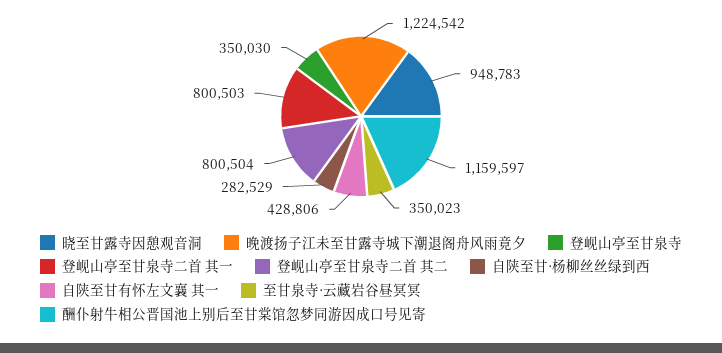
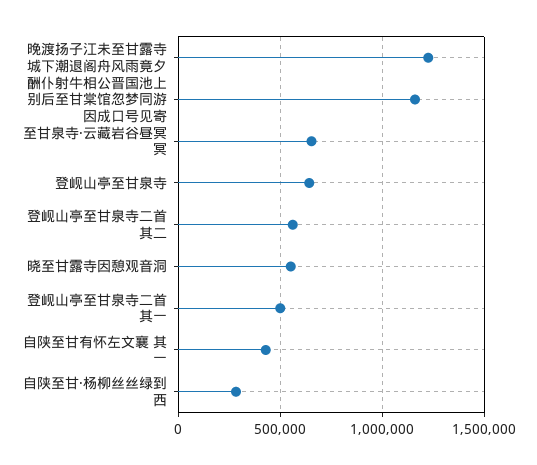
  {
-   "晓至甘露寺因憩观音洞": 948783,
+   "晓至甘露寺因憩观音洞": 550000,
    "晚渡扬子江未至甘露寺城下潮退阁舟风雨竟夕": 1224542,
-   "登岘山亭至甘泉寺": 350030,
+   "登岘山亭至甘泉寺": 650000,
-   "登岘山亭至甘泉寺二首 其一": 800503,
+   "登岘山亭至甘泉寺二首 其一": 500000,
-   "登岘山亭至甘泉寺二首 其二": 800504,
+   "登岘山亭至甘泉寺二首 其二": 550000,
    "自陕至甘·杨柳丝丝绿到西": 282529,
    "自陕至甘有怀左文襄 其一": 428806,
-   "至甘泉寺·云藏岩谷昼冥冥": 350023,
+   "至甘泉寺·云藏岩谷昼冥冥": 650000,
    "酬仆射牛相公晋国池上别后至甘棠馆忽梦同游因成口号见寄": 1159597
  }

